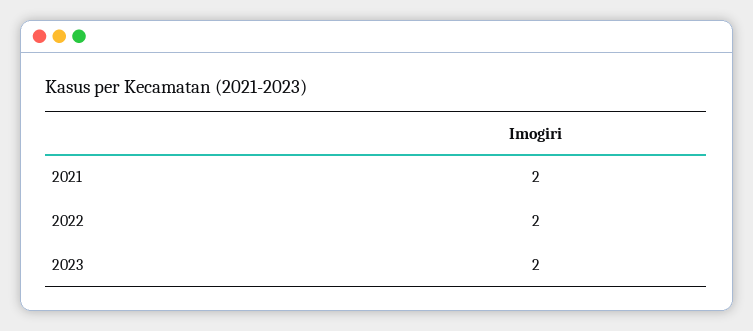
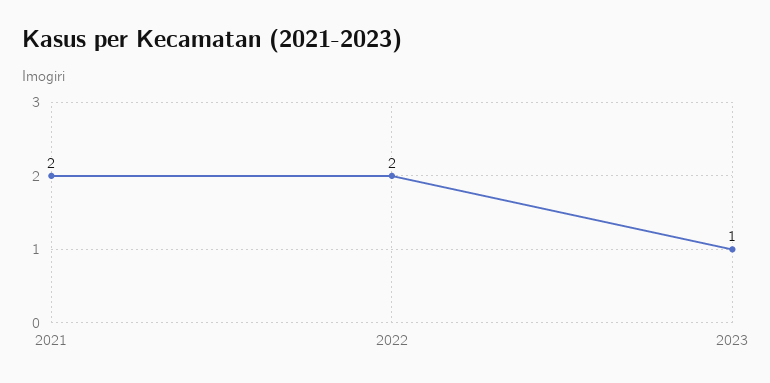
  {
    "2021": 2,
    "2022": 2,
-   "2023": 2
+   "2023": 1
  }

